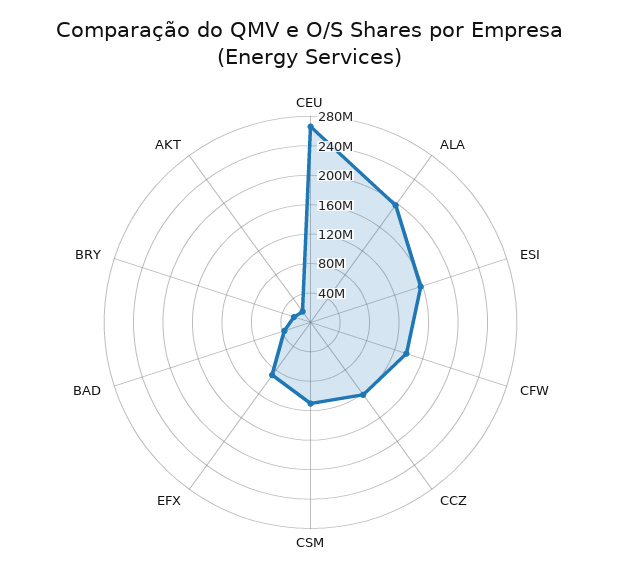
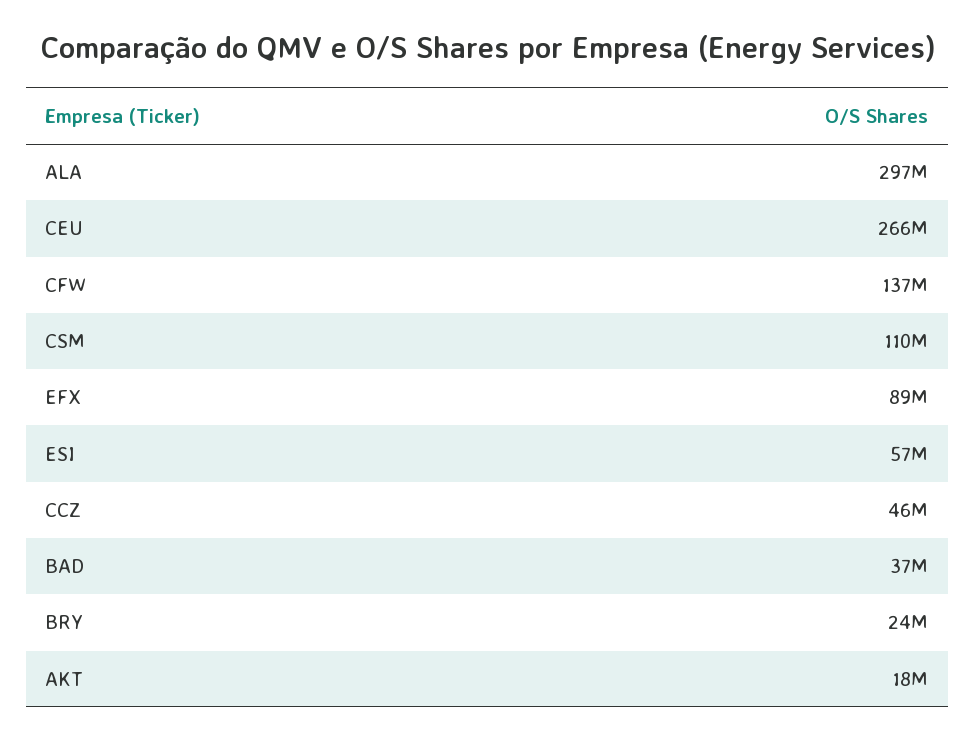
  {
    "CEU": 266000000,
-   "ALA": 200000000,
+   "ALA": 297000000,
-   "ESI": 160000000,
+   "ESI": 57000000,
    "CFW": 137000000,
-   "CCZ": 120000000,
+   "CCZ": 46000000,
    "CSM": 110000000,
    "EFX": 89000000,
    "BAD": 37000000,
    "BRY": 24000000,
    "AKT": 18000000
  }

